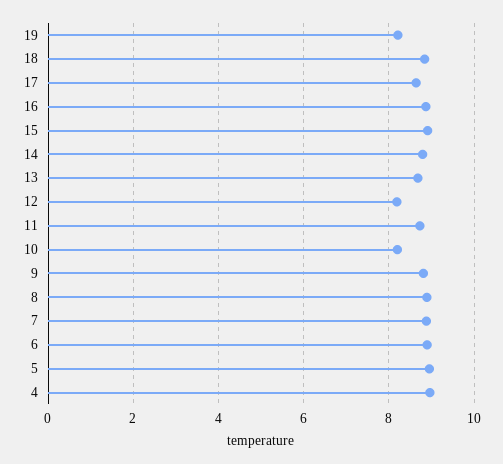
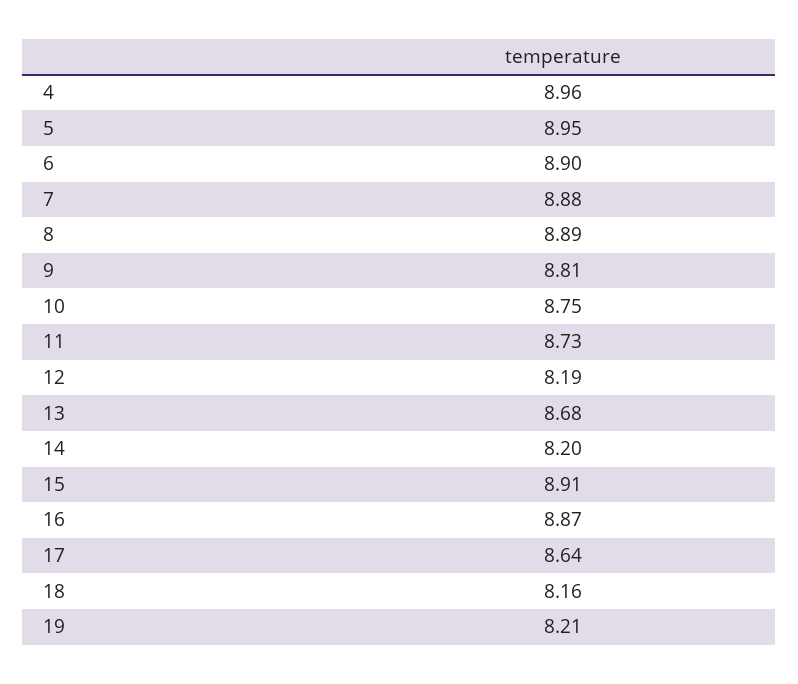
  {
    "19": 8.21,
-   "18": 8.8,
+   "18": 8.16,
    "17": 8.64,
    "16": 8.87,
    "15": 8.91,
-   "14": 8.8,
+   "14": 8.2,
    "13": 8.68,
    "12": 8.19,
    "11": 8.73,
-   "10": 8.2,
+   "10": 8.75,
    "9": 8.81,
    "8": 8.89,
    "7": 8.88,
    "6": 8.9,
    "5": 8.95,
    "4": 8.96
  }

